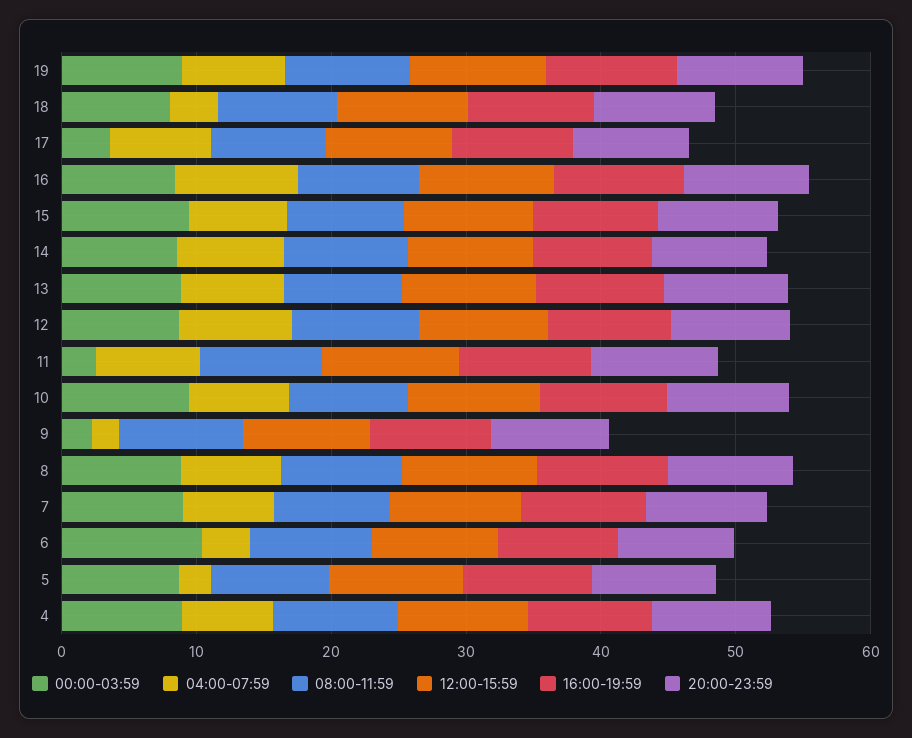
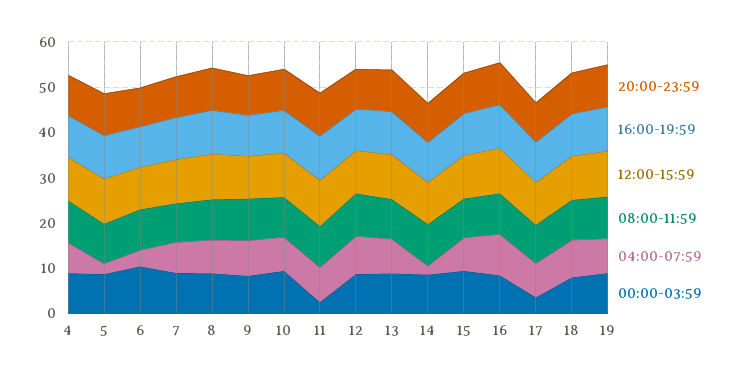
  {
    "00:00-03:59": {
      "19": 8,
      "18": 8,
      "17": 4,
      "16": 8,
      "15": 10,
      "14": 8,
      "13": 8,
      "12": 8,
      "11": 2,
      "10": 10,
-     "9": 2,
+     "9": 8,
      "8": 8,
      "7": 8,
      "6": 10,
      "5": 8,
      "4": 8
    },
    "04:00-07:59": {
      "19": 8,
-     "18": 4,
+     "18": 8,
      "17": 8,
      "16": 10,
      "15": 8,
-     "14": 8,
+     "14": 2,
      "13": 8,
      "12": 8,
      "11": 8,
      "10": 8,
-     "9": 2,
+     "9": 8,
      "8": 8,
      "7": 6,
      "6": 4,
      "5": 2,
      "4": 6
    },
    "08:00-11:59": {
      "19": 10,
      "18": 8,
      "17": 8,
      "16": 10,
      "15": 8,
      "14": 10,
      "13": 8,
      "12": 10,
      "11": 10,
      "10": 8,
      "9": 10,
      "8": 8,
      "7": 8,
      "6": 10,
      "5": 8,
      "4": 10
    },
    "12:00-15:59": {
      "19": 10,
      "18": 10,
      "17": 10,
      "16": 10,
      "15": 10,
      "14": 10,
      "13": 10,
      "12": 10,
      "11": 10,
      "10": 10,
      "9": 10,
      "8": 10,
      "7": 10,
      "6": 10,
      "5": 10,
      "4": 10
    },
    "16:00-19:59": {
      "19": 10,
      "18": 10,
      "17": 8,
      "16": 10,
      "15": 10,
      "14": 8,
      "13": 10,
      "12": 10,
      "11": 10,
      "10": 10,
      "9": 10,
      "8": 10,
      "7": 10,
      "6": 8,
      "5": 10,
      "4": 10
    },
    "20:00-23:59": {
      "19": 10,
      "18": 10,
      "17": 8,
      "16": 10,
      "15": 8,
      "14": 8,
      "13": 10,
      "12": 8,
      "11": 10,
      "10": 10,
      "9": 8,
      "8": 10,
      "7": 8,
      "6": 8,
      "5": 10,
      "4": 8
    }
  }

